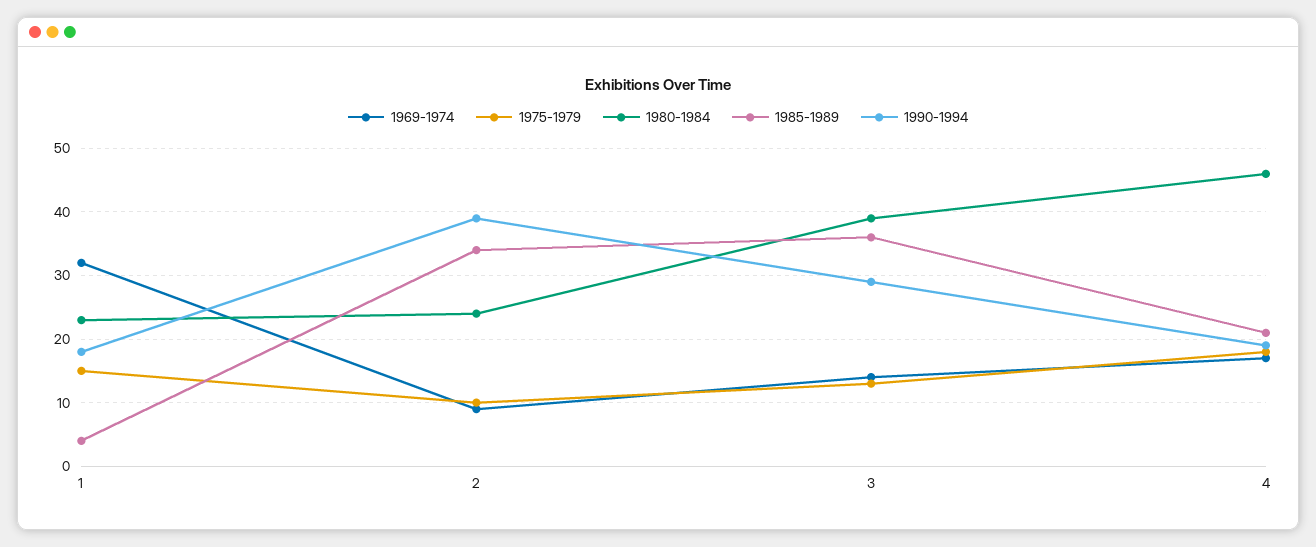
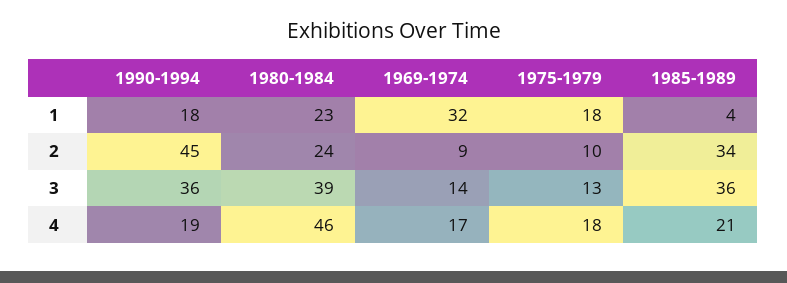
  {
    "1969-1974": {
      "1": 32,
      "2": 9,
      "3": 14,
      "4": 17
    },
    "1975-1979": {
-     "1": 15,
+     "1": 18,
      "2": 10,
      "3": 13,
      "4": 18
    },
    "1980-1984": {
      "1": 23,
      "2": 24,
      "3": 39,
      "4": 46
    },
    "1985-1989": {
      "1": 4,
      "2": 34,
      "3": 36,
      "4": 21
    },
    "1990-1994": {
      "1": 18,
-     "2": 39,
+     "2": 45,
-     "3": 29,
+     "3": 36,
      "4": 19
    }
  }

